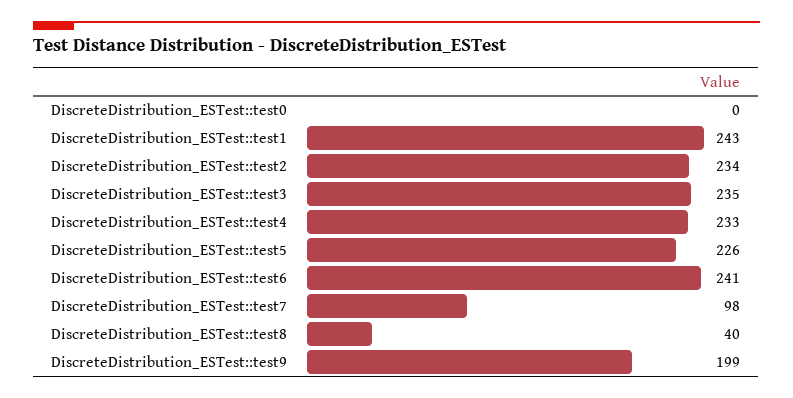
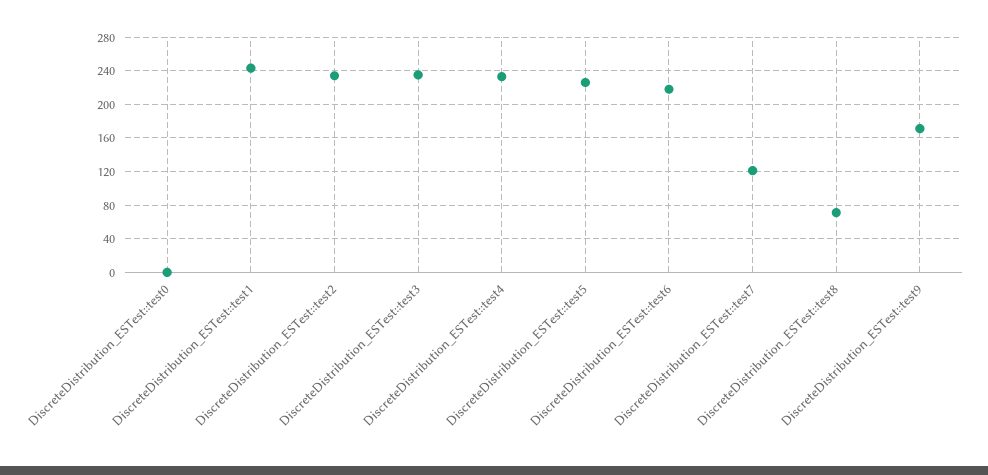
  {
    "DiscreteDistribution_ESTest::test0": 0,
    "DiscreteDistribution_ESTest::test1": 243,
    "DiscreteDistribution_ESTest::test2": 234,
    "DiscreteDistribution_ESTest::test3": 235,
    "DiscreteDistribution_ESTest::test4": 233,
    "DiscreteDistribution_ESTest::test5": 226,
-   "DiscreteDistribution_ESTest::test6": 241,
+   "DiscreteDistribution_ESTest::test6": 220,
-   "DiscreteDistribution_ESTest::test7": 98,
+   "DiscreteDistribution_ESTest::test7": 120,
-   "DiscreteDistribution_ESTest::test8": 40,
+   "DiscreteDistribution_ESTest::test8": 70,
-   "DiscreteDistribution_ESTest::test9": 199
+   "DiscreteDistribution_ESTest::test9": 170
  }

